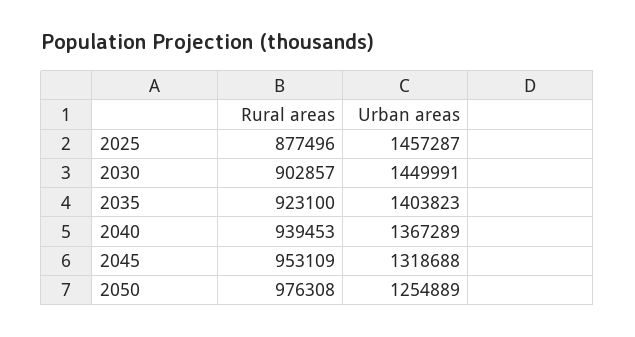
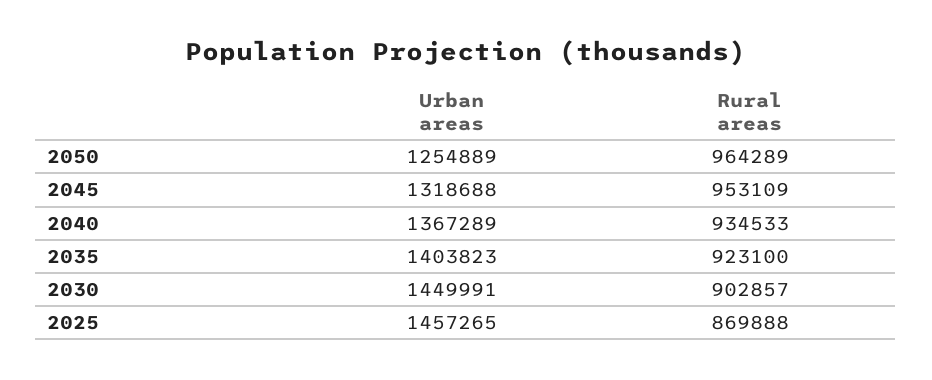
  {
    "Rural areas": {
-     "2025": 877496,
+     "2025": 869888,
      "2030": 902857,
      "2035": 923100,
-     "2040": 939453,
+     "2040": 934533,
      "2045": 953109,
-     "2050": 976308
+     "2050": 964289
    },
    "Urban areas": {
-     "2025": 1457287,
+     "2025": 1457265,
      "2030": 1449991,
      "2035": 1403823,
      "2040": 1367289,
      "2045": 1318688,
      "2050": 1254889
    }
  }

